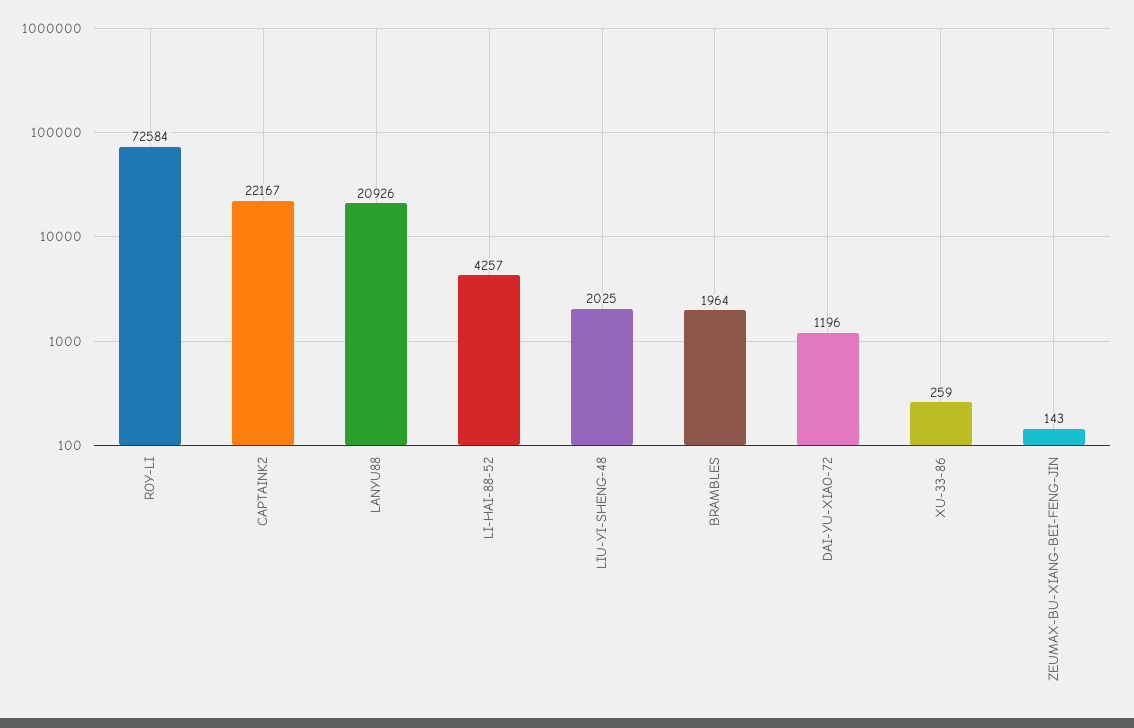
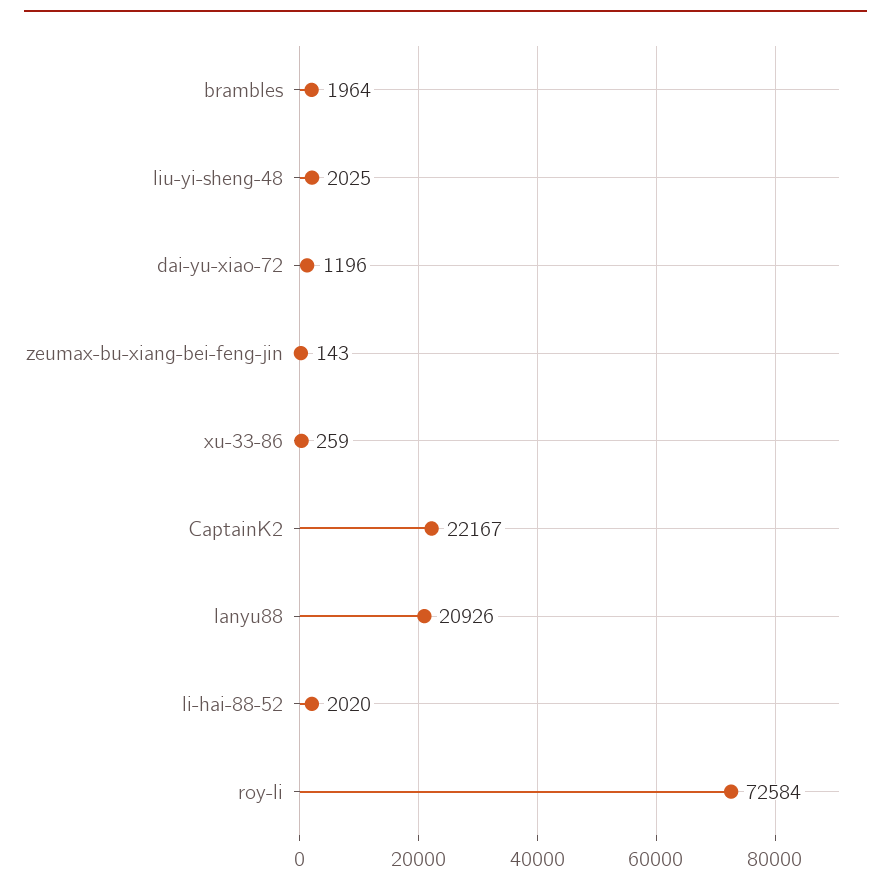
  {
    "ROY-LI": 72584,
    "CAPTAINK2": 22167,
    "LANYU88": 20926,
-   "LI-HAI-88-52": 4257,
+   "LI-HAI-88-52": 2020,
    "LIU-YI-SHENG-48": 2025,
    "BRAMBLES": 1964,
    "DAI-YU-XIAO-72": 1196,
    "XU-33-86": 259,
    "ZEUMAX-BU-XIANG-BEI-FENG-JIN": 143
  }

